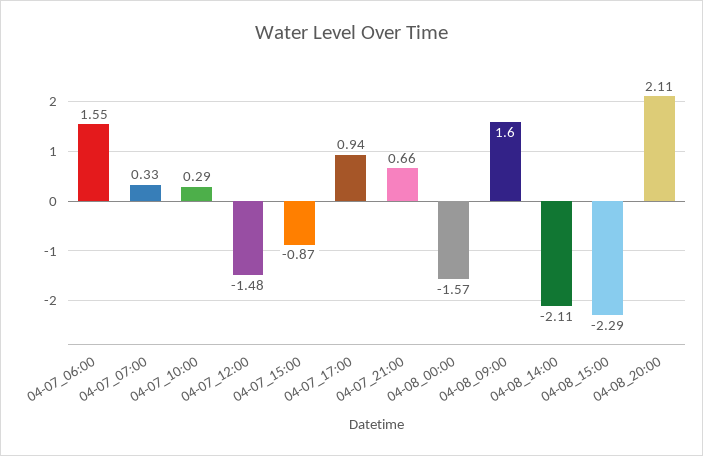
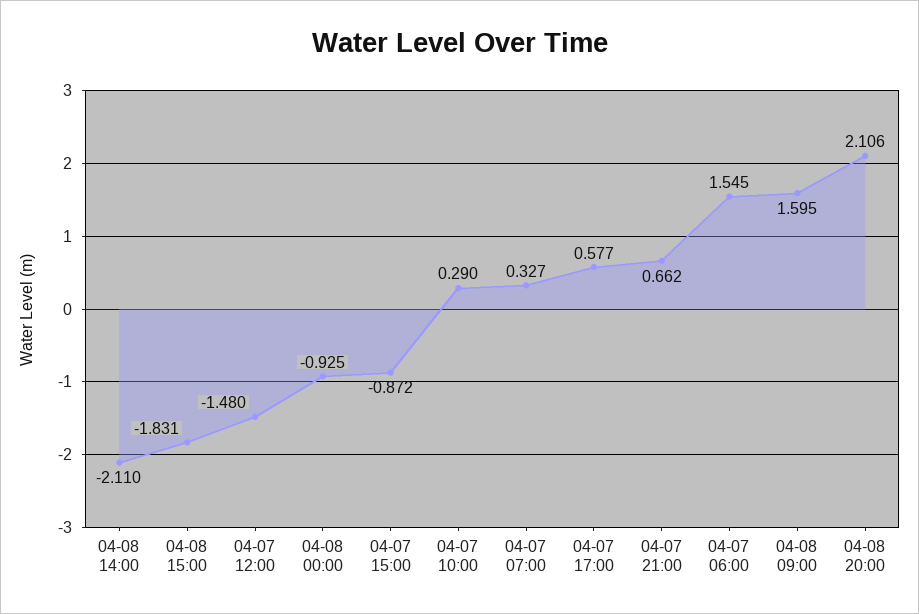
  {
    "04-07_06:00": 1.545,
    "04-07_07:00": 0.327,
    "04-07_10:00": 0.29,
    "04-07_12:00": -1.48,
    "04-07_15:00": -0.872,
-   "04-07_17:00": 0.94,
+   "04-07_17:00": 0.577,
    "04-07_21:00": 0.662,
-   "04-08_00:00": -1.57,
+   "04-08_00:00": -0.925,
    "04-08_09:00": 1.595,
    "04-08_14:00": -2.11,
-   "04-08_15:00": -2.29,
+   "04-08_15:00": -1.831,
    "04-08_20:00": 2.106
  }

